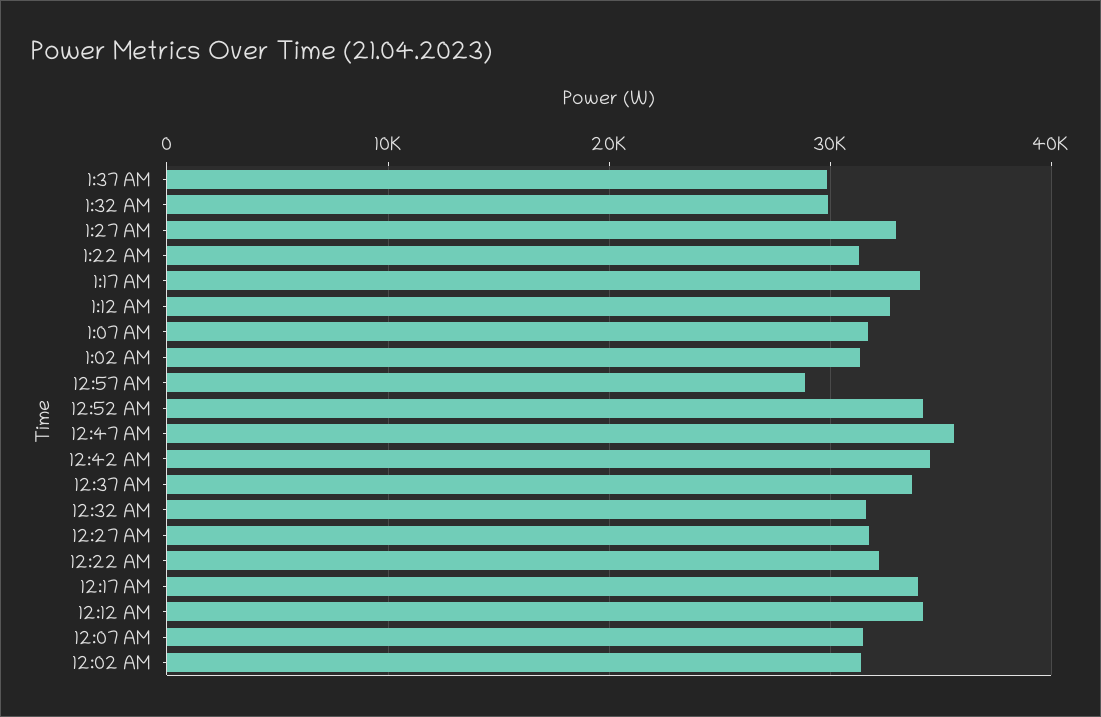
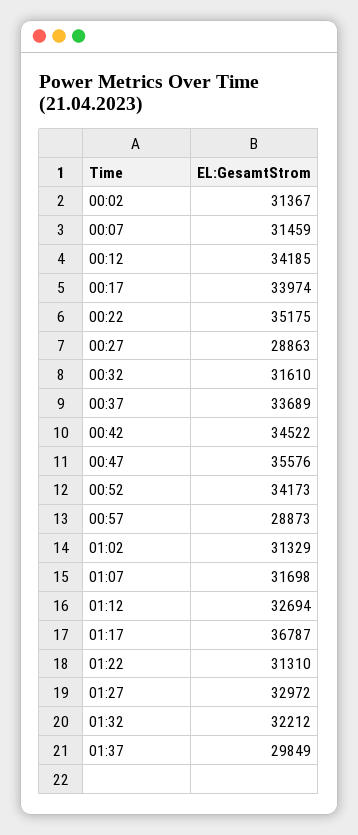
  {
    "1:37 AM": 29849,
-   "1:32 AM": 30000,
+   "1:32 AM": 32212,
    "1:27 AM": 32972,
    "1:22 AM": 31310,
-   "1:17 AM": 34000,
+   "1:17 AM": 36787,
    "1:12 AM": 32694,
    "1:07 AM": 31698,
    "1:02 AM": 31329,
    "12:57 AM": 28873,
    "12:52 AM": 34173,
    "12:47 AM": 35576,
    "12:42 AM": 34522,
    "12:37 AM": 33689,
    "12:32 AM": 31610,
-   "12:27 AM": 32000,
+   "12:27 AM": 28863,
-   "12:22 AM": 32000,
+   "12:22 AM": 35175,
    "12:17 AM": 33974,
    "12:12 AM": 34185,
    "12:07 AM": 31459,
    "12:02 AM": 31367
  }

